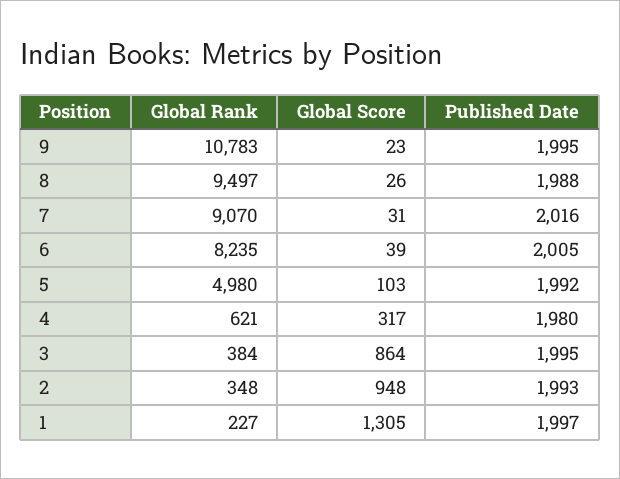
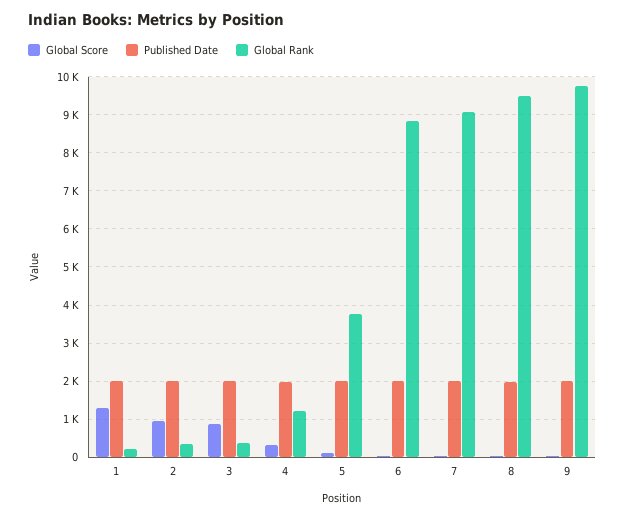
  {
    "Global Rank": {
-     "9": 10783,
+     "9": 9800,
      "8": 9497,
      "7": 9070,
-     "6": 8235,
+     "6": 8800,
-     "5": 4980,
+     "5": 3800,
-     "4": 621,
+     "4": 1200,
      "3": 384,
      "2": 348,
      "1": 227
    },
    "Global Score": {
      "9": 23,
      "8": 26,
      "7": 31,
      "6": 39,
      "5": 103,
      "4": 317,
      "3": 864,
      "2": 948,
      "1": 1305
    },
    "Published Date": {
      "9": 1995,
      "8": 1988,
      "7": 2016,
      "6": 2005,
      "5": 1992,
      "4": 1980,
      "3": 1995,
      "2": 1993,
      "1": 1997
    }
  }

